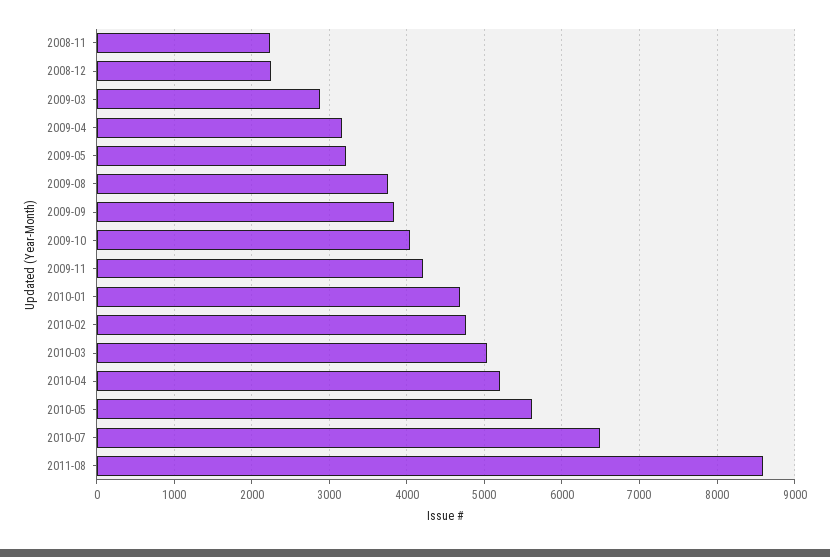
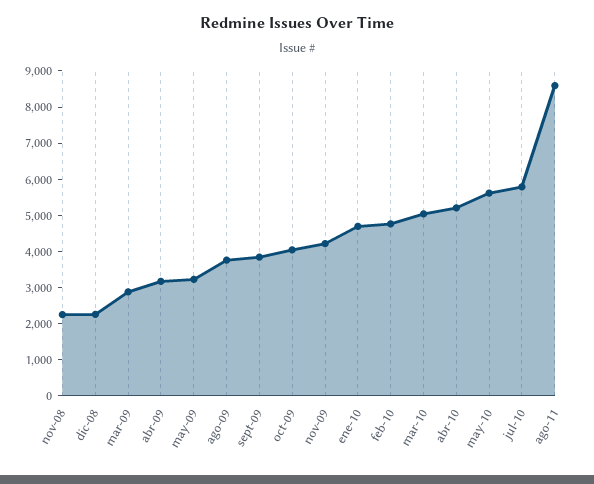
  {
    "2008-11": 2200,
    "2008-12": 2300,
    "2009-03": 2900,
    "2009-04": 3200,
    "2009-05": 3200,
    "2009-08": 3800,
    "2009-09": 3800,
    "2009-10": 4000,
    "2009-11": 4200,
    "2010-01": 4700,
    "2010-02": 4800,
    "2010-03": 5000,
    "2010-04": 5200,
    "2010-05": 5600,
-   "2010-07": 6500,
+   "2010-07": 5750,
    "2011-08": 8600
  }

